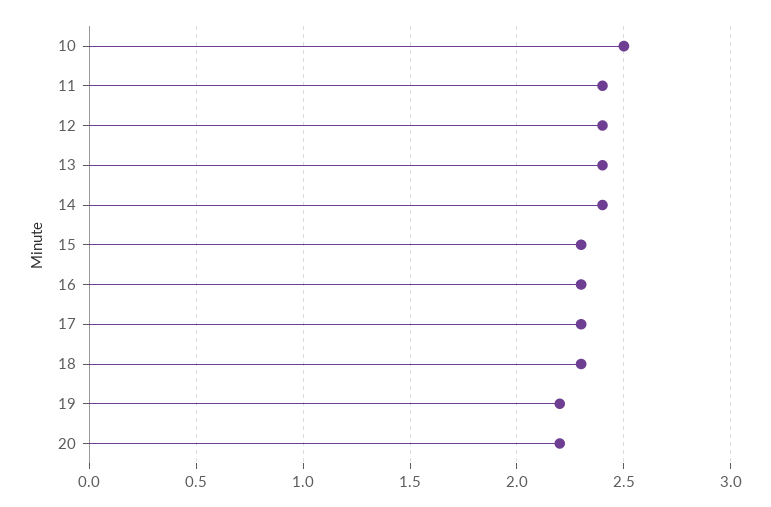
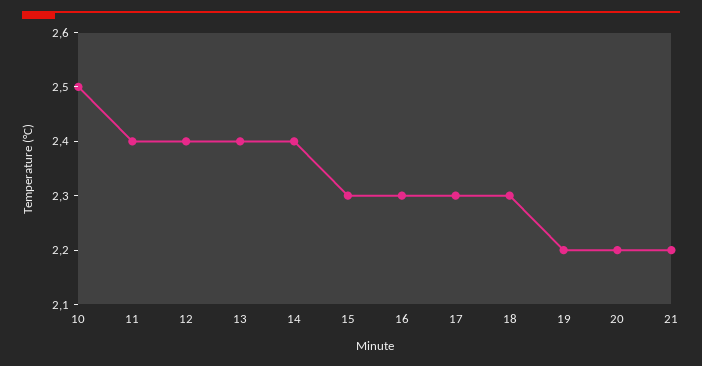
  {
    "10": 2.5,
    "11": 2.4,
    "12": 2.4,
    "13": 2.4,
    "14": 2.4,
    "15": 2.3,
    "16": 2.3,
    "17": 2.3,
    "18": 2.3,
    "19": 2.2,
-   "20": 2.2
+   "20": 2.2,
+   "21": 2.2
  }

